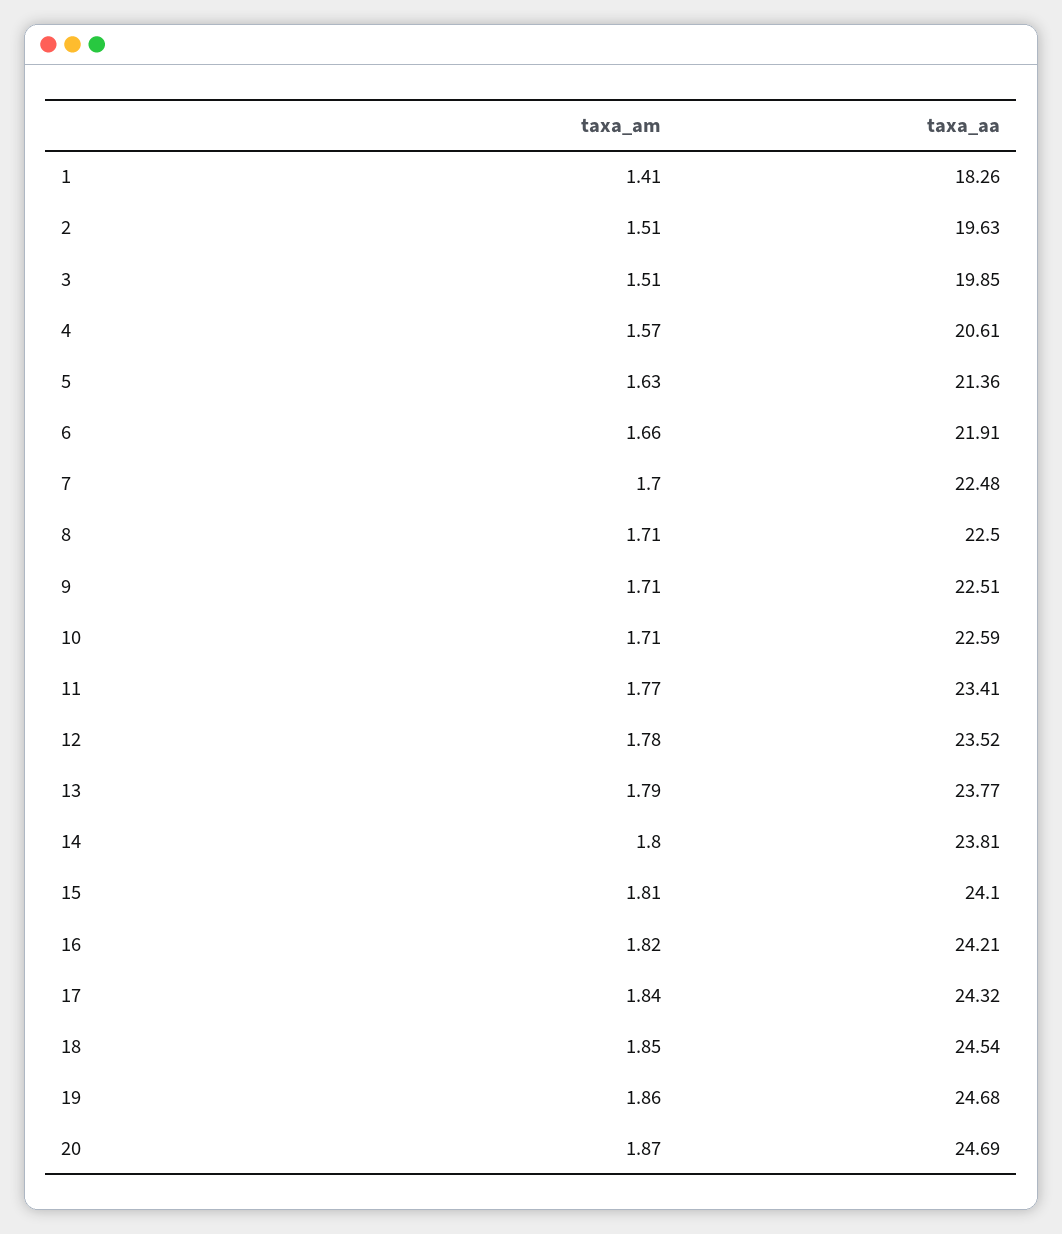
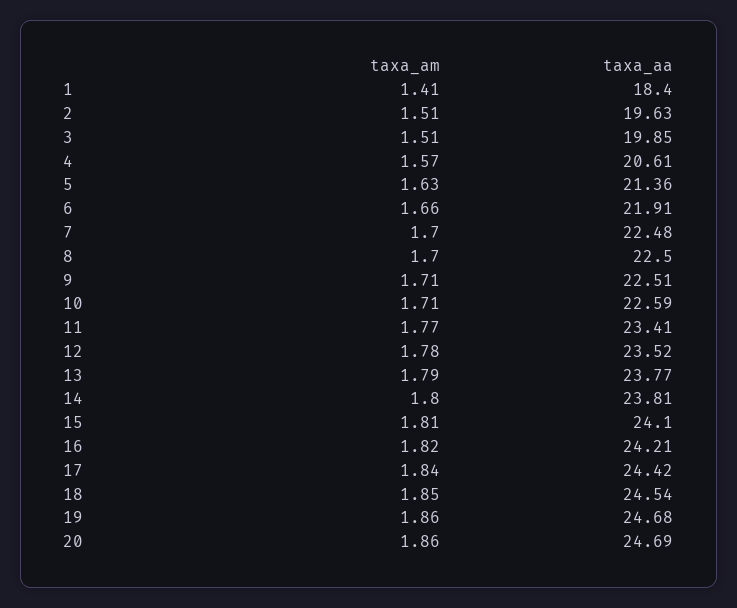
  {
    "taxa_am": {
      "1": 1.41,
      "2": 1.51,
      "3": 1.51,
      "4": 1.57,
      "5": 1.63,
      "6": 1.66,
      "7": 1.7,
-     "8": 1.71,
+     "8": 1.7,
      "9": 1.71,
      "10": 1.71,
      "11": 1.77,
      "12": 1.78,
      "13": 1.79,
      "14": 1.8,
      "15": 1.81,
      "16": 1.82,
      "17": 1.84,
      "18": 1.85,
      "19": 1.86,
-     "20": 1.87
+     "20": 1.86
    },
    "taxa_aa": {
-     "1": 18.26,
+     "1": 18.4,
      "2": 19.63,
      "3": 19.85,
      "4": 20.61,
      "5": 21.36,
      "6": 21.91,
      "7": 22.48,
      "8": 22.5,
      "9": 22.51,
      "10": 22.59,
      "11": 23.41,
      "12": 23.52,
      "13": 23.77,
      "14": 23.81,
      "15": 24.1,
      "16": 24.21,
-     "17": 24.32,
+     "17": 24.42,
      "18": 24.54,
      "19": 24.68,
      "20": 24.69
    }
  }

